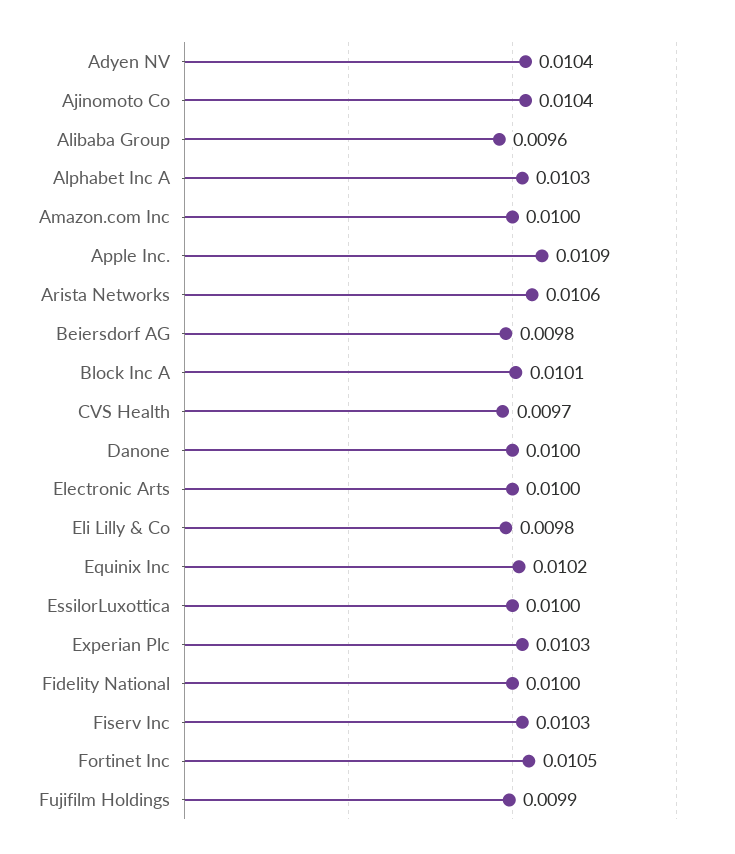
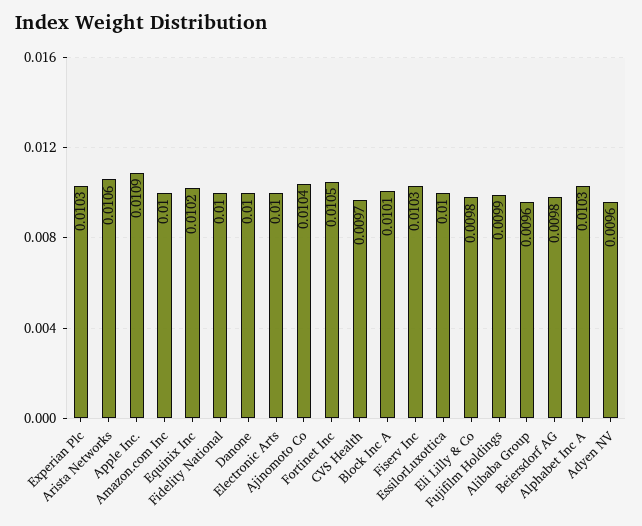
  {
-   "Adyen NV": 0.0104,
+   "Adyen NV": 0.0096,
    "Ajinomoto Co": 0.0104,
    "Alibaba Group": 0.0096,
    "Alphabet Inc A": 0.0103,
    "Amazon.com Inc": 0.01,
    "Apple Inc.": 0.0109,
    "Arista Networks": 0.0106,
    "Beiersdorf AG": 0.0098,
    "Block Inc A": 0.0101,
    "CVS Health": 0.0097,
    "Danone": 0.01,
    "Electronic Arts": 0.01,
    "Eli Lilly & Co": 0.0098,
    "Equinix Inc": 0.0102,
    "EssilorLuxottica": 0.01,
    "Experian Plc": 0.0103,
    "Fidelity National": 0.01,
    "Fiserv Inc": 0.0103,
    "Fortinet Inc": 0.0105,
    "Fujifilm Holdings": 0.0099
  }

